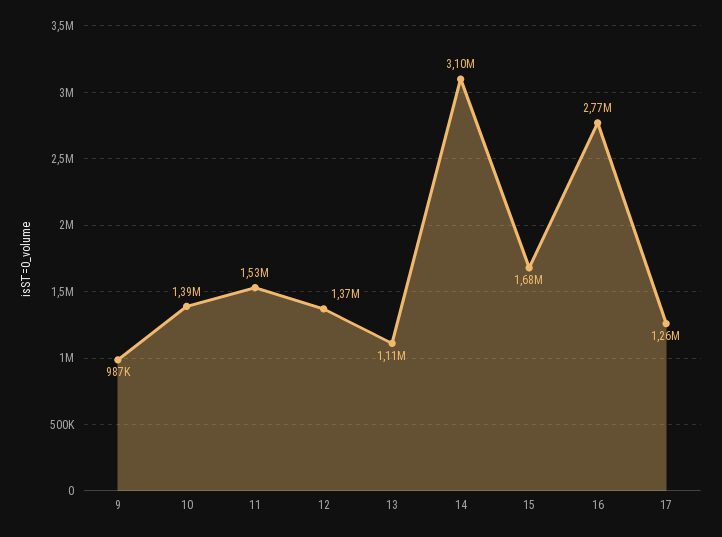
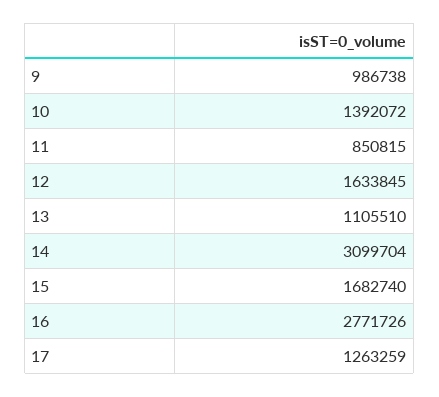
  {
    "9": 986738,
    "10": 1392072,
-   "11": 1530000,
+   "11": 850815,
-   "12": 1370000,
+   "12": 1633845,
    "13": 1105510,
    "14": 3099704,
    "15": 1682740,
    "16": 2771726,
    "17": 1263259
  }

